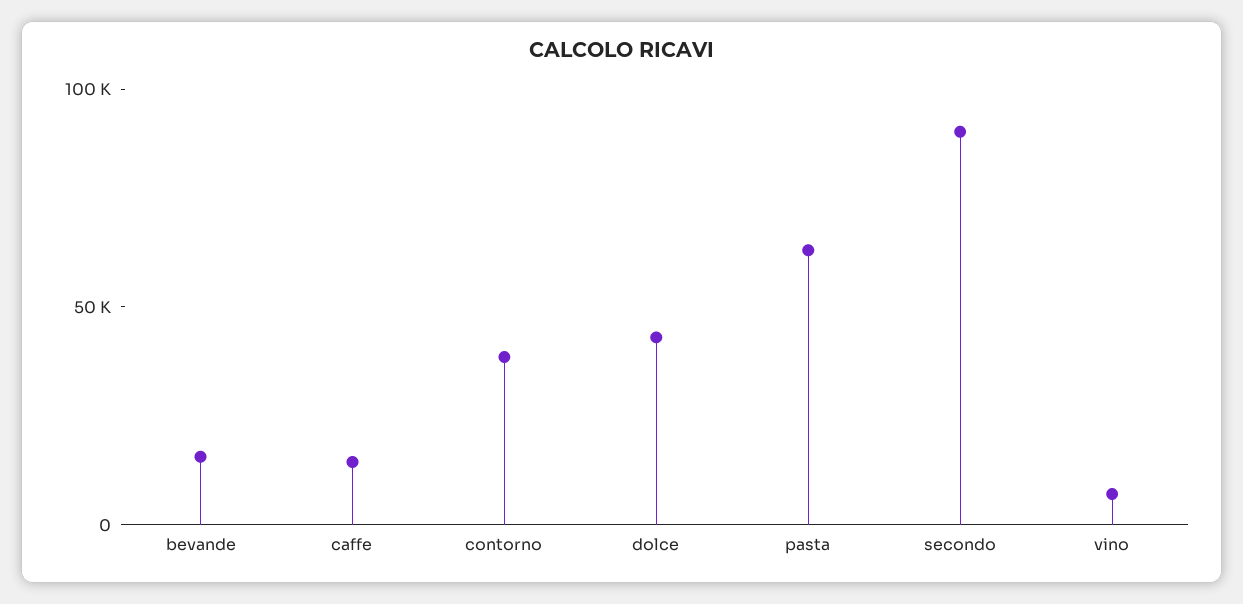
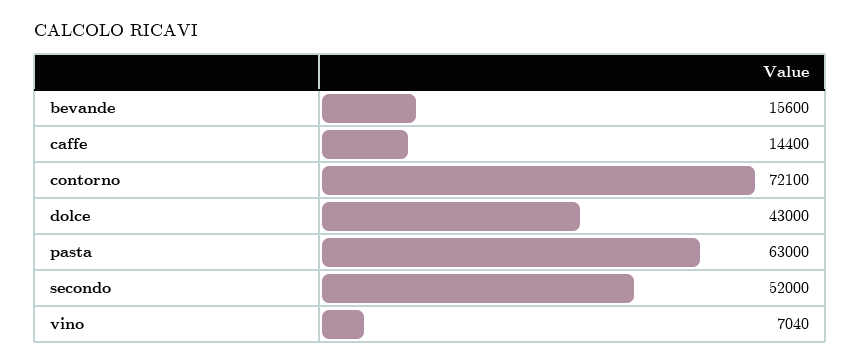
  {
    "bevande": 15600,
    "caffe": 14400,
-   "contorno": 40000,
+   "contorno": 72100,
    "dolce": 43000,
    "pasta": 63000,
-   "secondo": 90000,
+   "secondo": 52000,
    "vino": 7040
  }

